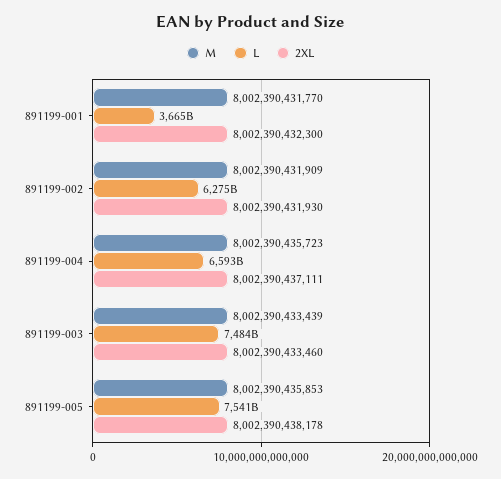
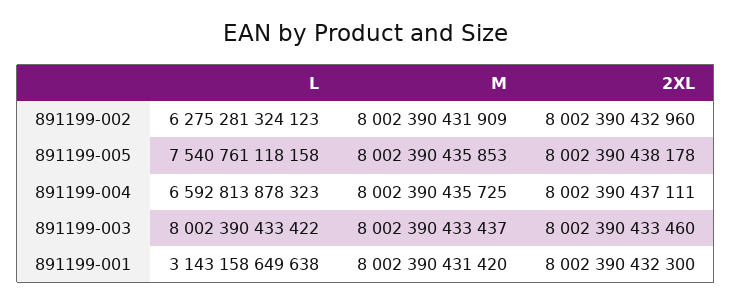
  {
    "M": {
-     "891199-001": 8002390431770,
+     "891199-001": 8002390431420,
      "891199-002": 8002390431909,
-     "891199-004": 8002390435723,
+     "891199-004": 8002390435725,
-     "891199-003": 8002390433439,
+     "891199-003": 8002390433437,
      "891199-005": 8002390435853
    },
    "L": {
-     "891199-001": 3665000000000,
+     "891199-001": 3143158649638,
      "891199-002": 6275281324123,
      "891199-004": 6592813878323,
-     "891199-003": 7484000000000,
+     "891199-003": 8002390433422,
      "891199-005": 7540761118158
    },
    "2XL": {
      "891199-001": 8002390432300,
-     "891199-002": 8002390431930,
+     "891199-002": 8002390432960,
      "891199-004": 8002390437111,
      "891199-003": 8002390433460,
      "891199-005": 8002390438178
    }
  }

